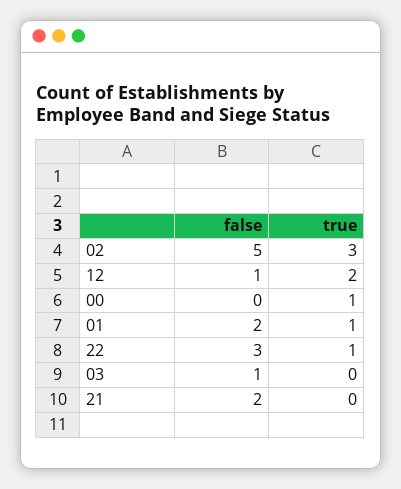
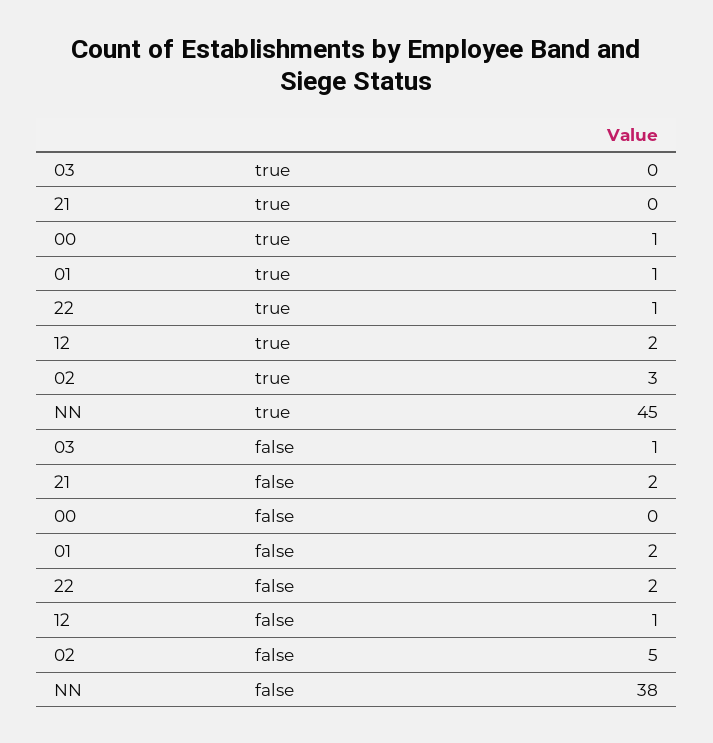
  {
    "false": {
      "02": 5,
      "12": 1,
      "00": 0,
      "01": 2,
-     "22": 3,
+     "22": 2,
      "03": 1,
-     "21": 2
+     "21": 2,
+     "NN": 38
    },
    "true": {
      "02": 3,
      "12": 2,
      "00": 1,
      "01": 1,
      "22": 1,
      "03": 0,
-     "21": 0
+     "21": 0,
+     "NN": 45
    }
  }

